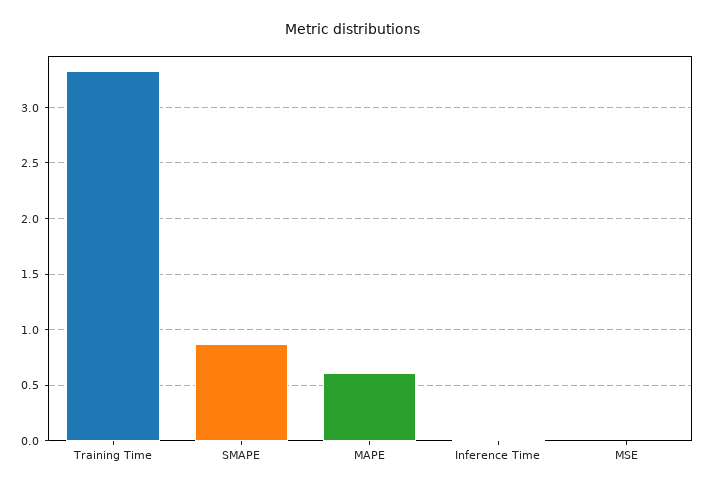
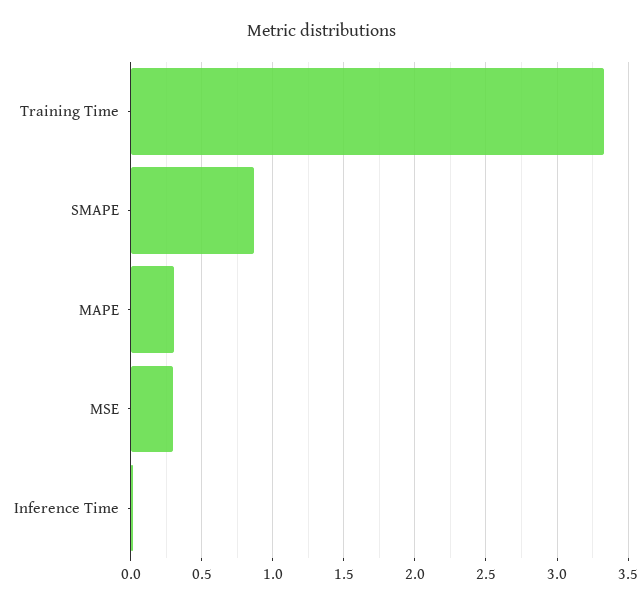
  {
    "Training Time": 3.35,
    "SMAPE": 0.85,
-   "MAPE": 0.6,
+   "MAPE": 0.3,
    "Inference Time": 0,
-   "MSE": 0
+   "MSE": 0.3
  }

